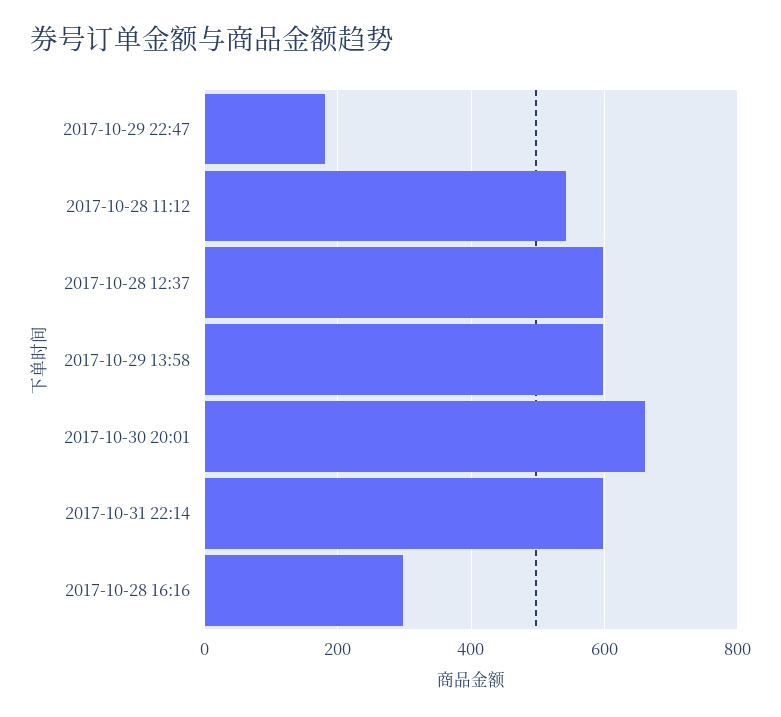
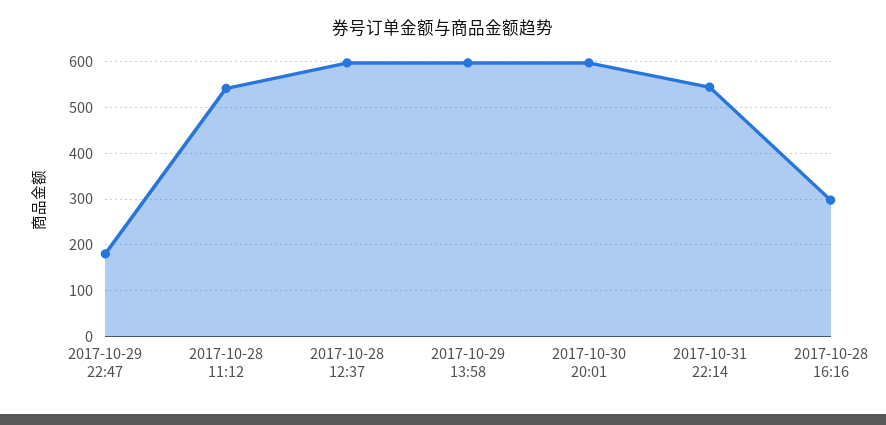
  {
    "2017-10-29 22:47": 180,
    "2017-10-28 11:12": 540,
    "2017-10-28 12:37": 600,
    "2017-10-29 13:58": 600,
-   "2017-10-30 20:01": 660,
+   "2017-10-30 20:01": 600,
-   "2017-10-31 22:14": 600,
+   "2017-10-31 22:14": 540,
    "2017-10-28 16:16": 300
  }

